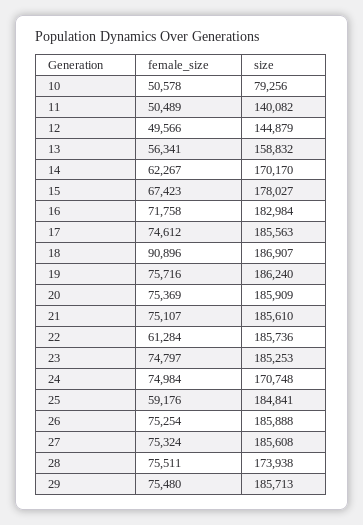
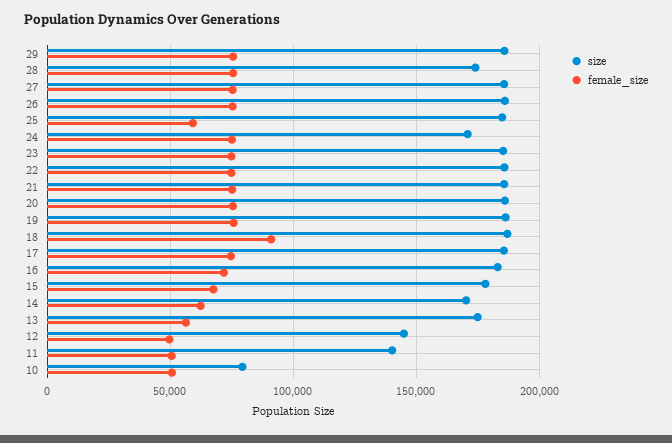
  {
    "female_size": {
      "10": 50578,
      "11": 50489,
      "12": 49566,
      "13": 56341,
      "14": 62267,
      "15": 67423,
      "16": 71758,
      "17": 74612,
      "18": 90896,
      "19": 75716,
      "20": 75369,
      "21": 75107,
-     "22": 61284,
+     "22": 75000,
      "23": 74797,
      "24": 74984,
      "25": 59176,
      "26": 75254,
      "27": 75324,
      "28": 75511,
      "29": 75480
    },
    "size": {
      "10": 79256,
      "11": 140082,
      "12": 144879,
-     "13": 158832,
+     "13": 175000,
      "14": 170170,
      "15": 178027,
      "16": 182984,
      "17": 185563,
      "18": 186907,
      "19": 186240,
      "20": 185909,
      "21": 185610,
      "22": 185736,
      "23": 185253,
      "24": 170748,
      "25": 184841,
      "26": 185888,
      "27": 185608,
      "28": 173938,
      "29": 185713
    }
  }

